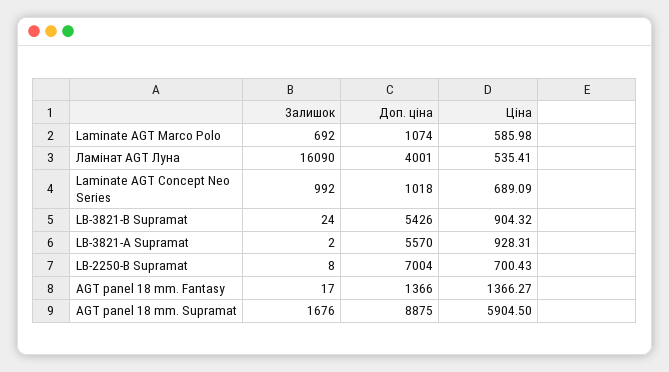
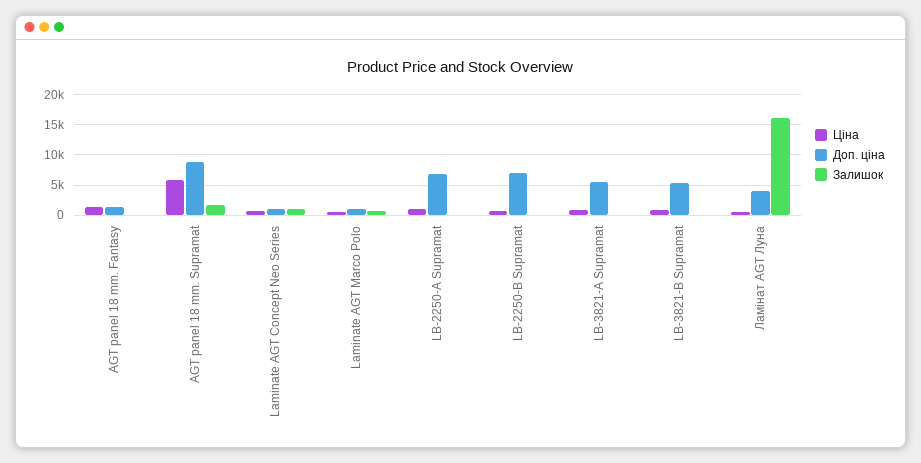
  {
    "Залишок": {
      "Laminate AGT Marco Polo": 692,
      "Ламінат AGT Луна": 16090,
      "Laminate AGT Concept Neo Series": 992,
      "LB-3821-В Supramat": 24,
      "LB-3821-А Supramat": 2,
      "LB-2250-В Supramat": 8,
      "AGT panel 18 mm. Fantasy": 17,
-     "AGT panel 18 mm. Supramat": 1676
+     "AGT panel 18 mm. Supramat": 1676,
+     "LB-2250-А Supramat": 0
    },
    "Доп. ціна": {
      "Laminate AGT Marco Polo": 1074,
      "Ламінат AGT Луна": 4001,
      "Laminate AGT Concept Neo Series": 1018,
      "LB-3821-В Supramat": 5426,
      "LB-3821-А Supramat": 5570,
      "LB-2250-В Supramat": 7004,
      "AGT panel 18 mm. Fantasy": 1366,
-     "AGT panel 18 mm. Supramat": 8875
+     "AGT panel 18 mm. Supramat": 8875,
+     "LB-2250-А Supramat": 7000
    },
    "Ціна": {
      "Laminate AGT Marco Polo": 585.98,
      "Ламінат AGT Луна": 535.41,
      "Laminate AGT Concept Neo Series": 689.09,
      "LB-3821-В Supramat": 904.32,
      "LB-3821-А Supramat": 928.31,
      "LB-2250-В Supramat": 700.43,
      "AGT panel 18 mm. Fantasy": 1366.27,
-     "AGT panel 18 mm. Supramat": 5904.5
+     "AGT panel 18 mm. Supramat": 5904.5,
+     "LB-2250-А Supramat": 1000
    }
  }

